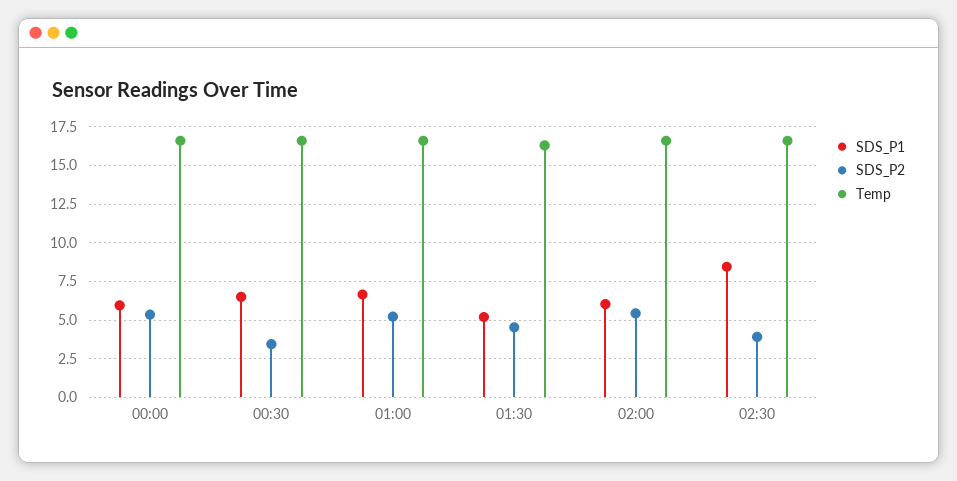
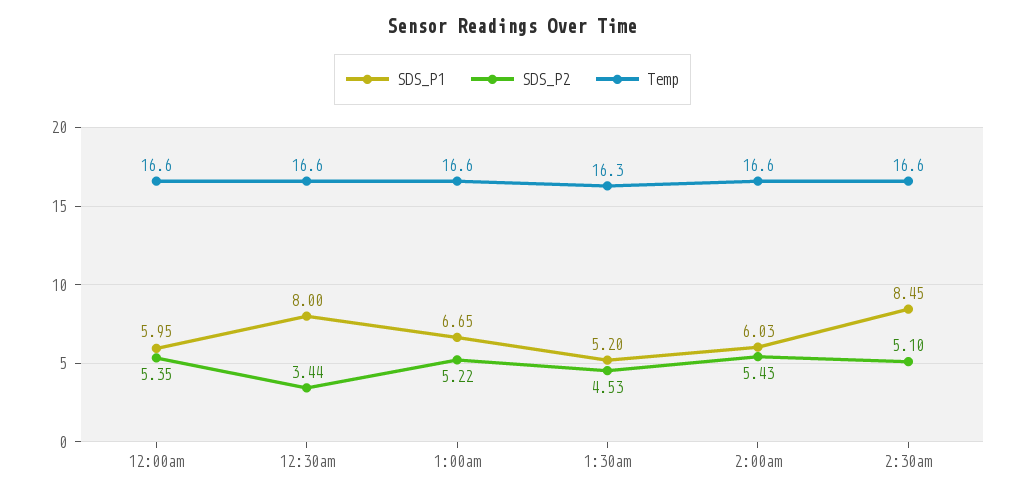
  {
    "SDS_P1": {
      "00:00": 5.95,
-     "00:30": 6.5,
+     "00:30": 8,
      "01:00": 6.65,
      "01:30": 5.2,
      "02:00": 6.03,
      "02:30": 8.45
    },
    "SDS_P2": {
      "00:00": 5.35,
      "00:30": 3.44,
      "01:00": 5.22,
      "01:30": 4.53,
      "02:00": 5.43,
-     "02:30": 4
+     "02:30": 5.1
    },
    "Temp": {
      "00:00": 16.6,
      "00:30": 16.6,
      "01:00": 16.6,
      "01:30": 16.3,
      "02:00": 16.6,
      "02:30": 16.6
    }
  }

